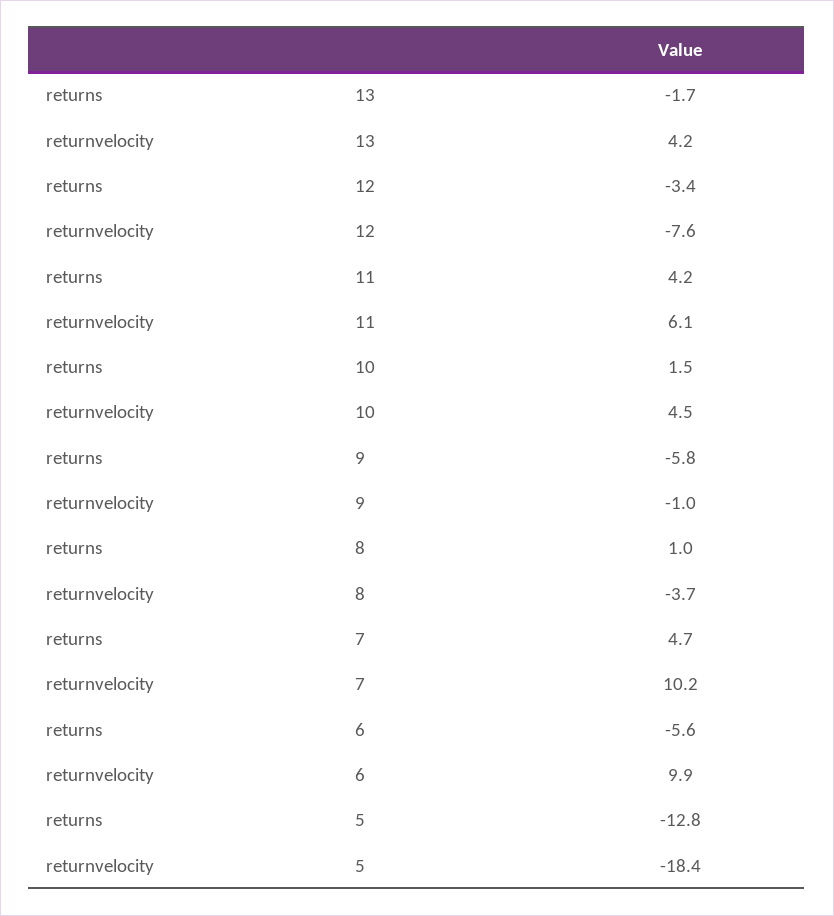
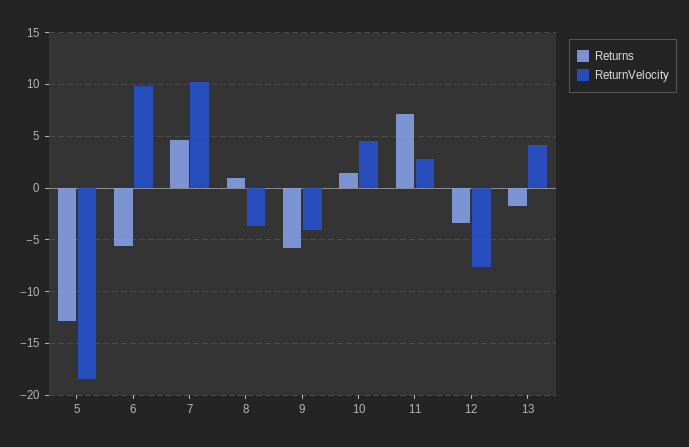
  {
    "returns": {
      "13": -1.7,
      "12": -3.4,
-     "11": 4.2,
+     "11": 7,
      "10": 1.5,
      "9": -5.8,
      "8": 1,
      "7": 4.7,
      "6": -5.6,
      "5": -12.8
    },
    "returnvelocity": {
      "13": 4.2,
      "12": -7.6,
-     "11": 6.1,
+     "11": 3,
      "10": 4.5,
-     "9": -1,
+     "9": -4,
      "8": -3.7,
      "7": 10.2,
      "6": 9.9,
      "5": -18.4
    }
  }

